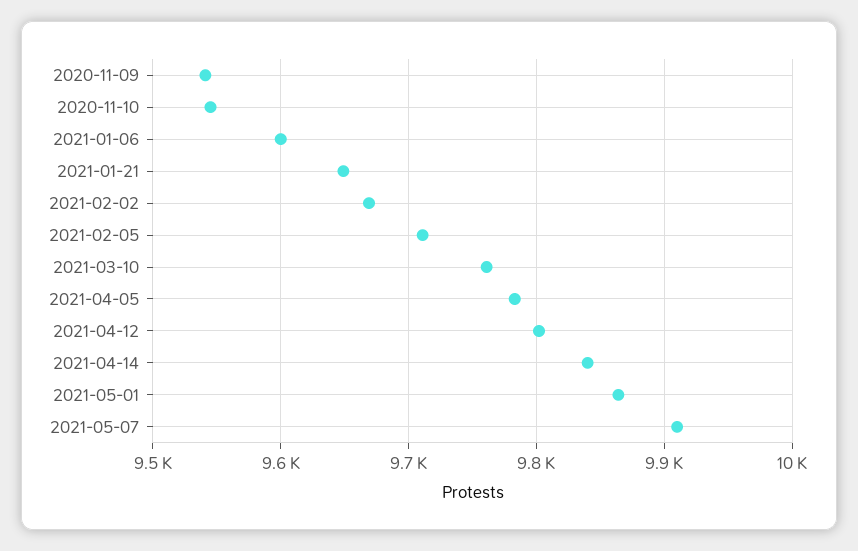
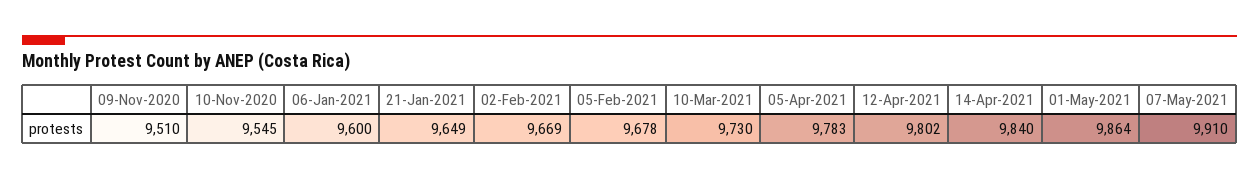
  {
-   "2020-11-09": 9540,
+   "2020-11-09": 9510,
    "2020-11-10": 9545,
    "2021-01-06": 9600,
    "2021-01-21": 9649,
    "2021-02-02": 9669,
-   "2021-02-05": 9710,
+   "2021-02-05": 9678,
-   "2021-03-10": 9760,
+   "2021-03-10": 9730,
    "2021-04-05": 9783,
    "2021-04-12": 9802,
    "2021-04-14": 9840,
    "2021-05-01": 9864,
    "2021-05-07": 9910
  }

